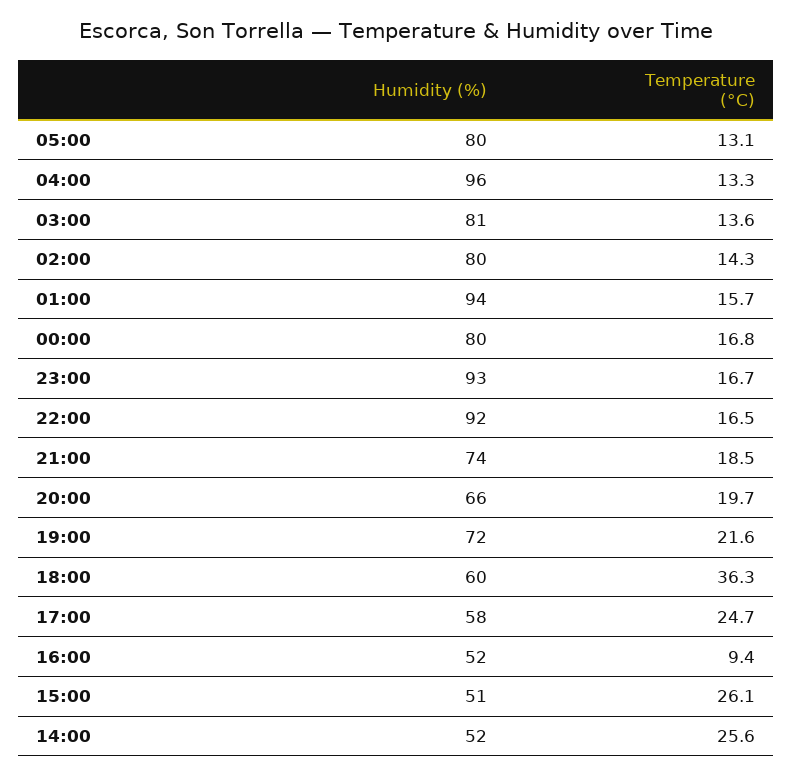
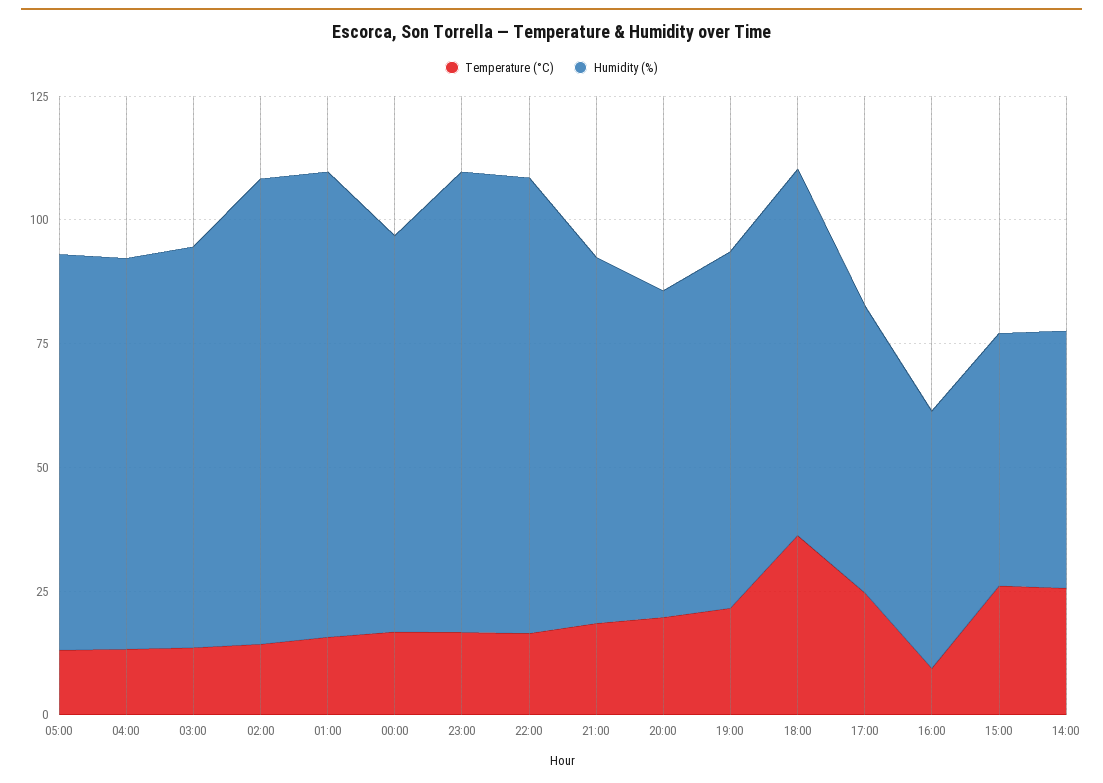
  {
    "Humidity (%)": {
      "05:00": 80,
-     "04:00": 96,
+     "04:00": 80,
      "03:00": 81,
-     "02:00": 80,
+     "02:00": 95,
      "01:00": 94,
      "00:00": 80,
      "23:00": 93,
      "22:00": 92,
      "21:00": 74,
      "20:00": 66,
      "19:00": 72,
-     "18:00": 60,
+     "18:00": 75,
      "17:00": 58,
      "16:00": 52,
      "15:00": 51,
      "14:00": 52
    },
    "Temperature (°C)": {
      "05:00": 13.1,
      "04:00": 13.3,
      "03:00": 13.6,
      "02:00": 14.3,
      "01:00": 15.7,
      "00:00": 16.8,
      "23:00": 16.7,
      "22:00": 16.5,
      "21:00": 18.5,
      "20:00": 19.7,
      "19:00": 21.6,
      "18:00": 36.3,
      "17:00": 24.7,
      "16:00": 9.4,
      "15:00": 26.1,
      "14:00": 25.6
    }
  }

